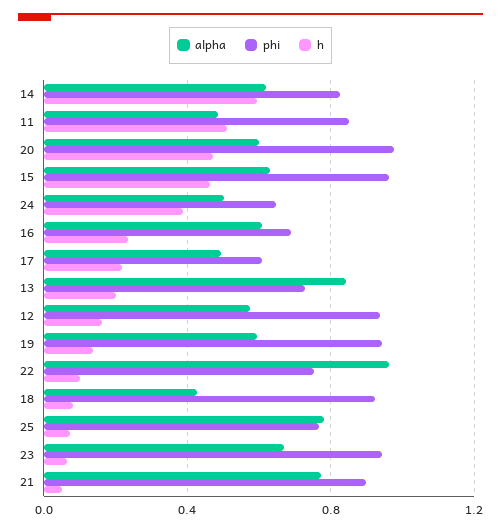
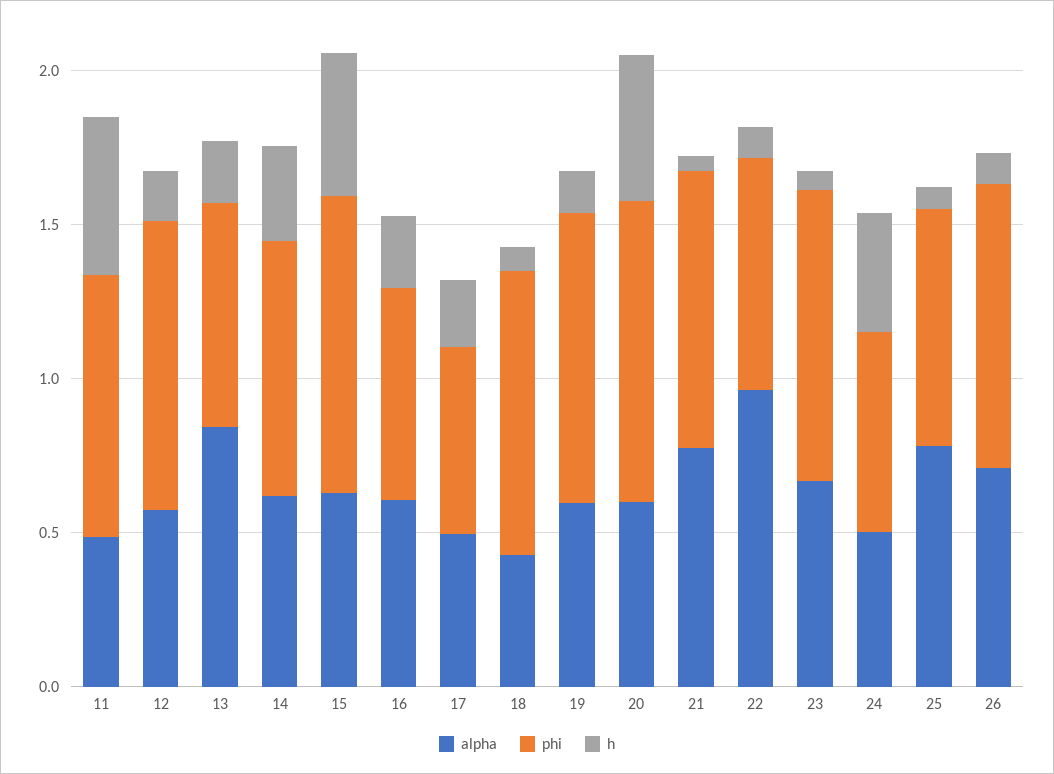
  {
    "alpha": {
      "14": 0.6,
      "11": 0.5,
      "20": 0.6,
      "15": 0.65,
      "24": 0.5,
      "16": 0.6,
      "17": 0.5,
      "13": 0.85,
      "12": 0.55,
      "19": 0.6,
      "22": 0.95,
      "18": 0.45,
      "25": 0.8,
      "23": 0.65,
-     "21": 0.75
+     "21": 0.75,
+     "26": 0.7
    },
    "phi": {
      "14": 0.85,
      "11": 0.85,
      "20": 1,
      "15": 0.95,
      "24": 0.65,
      "16": 0.7,
      "17": 0.6,
      "13": 0.75,
      "12": 0.95,
      "19": 0.95,
      "22": 0.75,
      "18": 0.9,
      "25": 0.75,
      "23": 0.95,
-     "21": 0.9
+     "21": 0.9,
+     "26": 0.9
    },
    "h": {
-     "14": 0.6,
+     "14": 0.3,
      "11": 0.5,
      "20": 0.45,
      "15": 0.45,
      "24": 0.4,
      "16": 0.25,
      "17": 0.2,
      "13": 0.2,
      "12": 0.15,
      "19": 0.15,
      "22": 0.1,
      "18": 0.1,
      "25": 0.05,
      "23": 0.05,
-     "21": 0.05
+     "21": 0.05,
+     "26": 0.1
    }
  }

